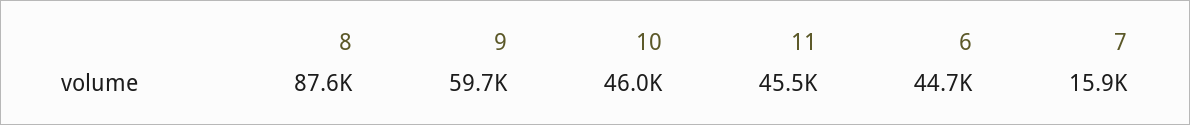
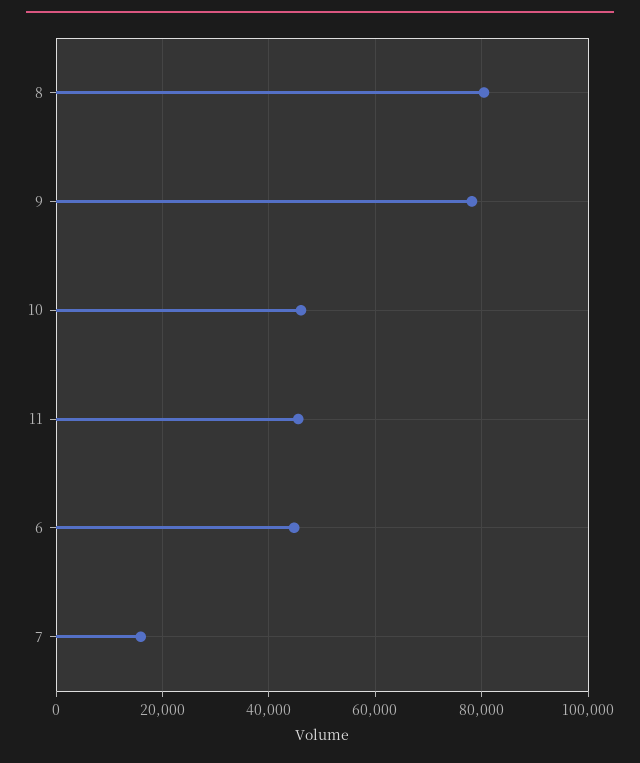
  {
-   "8": 87600,
+   "8": 80000,
-   "9": 59700,
+   "9": 78000,
    "10": 46000,
    "11": 45500,
    "6": 44700,
    "7": 15900
  }

